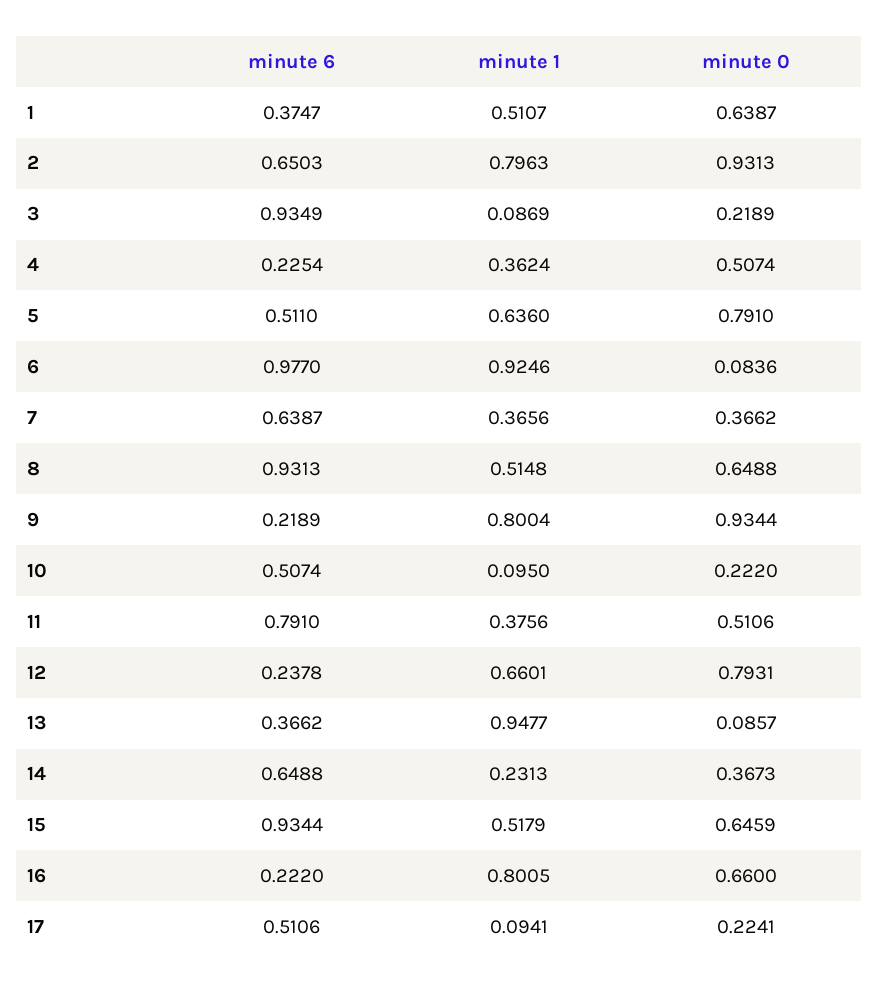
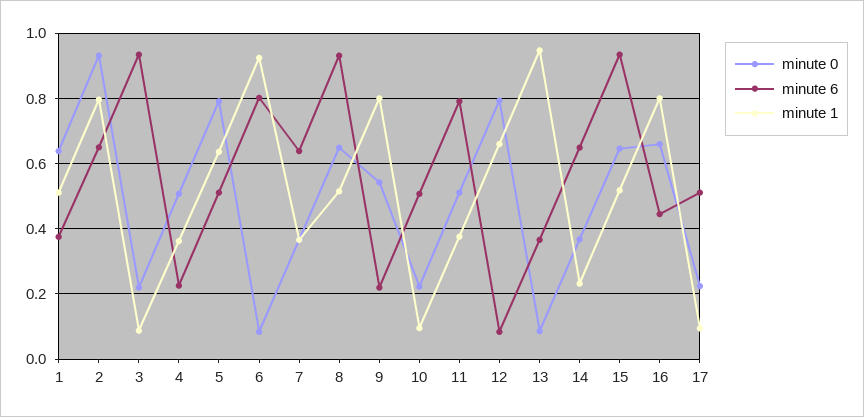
  {
    "minute 6": {
      "1": 0.3747,
      "2": 0.6503,
      "3": 0.9349,
      "4": 0.2254,
      "5": 0.511,
-     "6": 0.977,
+     "6": 0.8,
      "7": 0.6387,
      "8": 0.9313,
      "9": 0.2189,
      "10": 0.5074,
      "11": 0.791,
-     "12": 0.2378,
+     "12": 0.08,
      "13": 0.3662,
      "14": 0.6488,
      "15": 0.9344,
-     "16": 0.222,
+     "16": 0.44,
      "17": 0.5106
    },
    "minute 1": {
      "1": 0.5107,
      "2": 0.7963,
      "3": 0.0869,
      "4": 0.3624,
      "5": 0.636,
      "6": 0.9246,
      "7": 0.3656,
      "8": 0.5148,
      "9": 0.8004,
      "10": 0.095,
      "11": 0.3756,
      "12": 0.6601,
      "13": 0.9477,
      "14": 0.2313,
      "15": 0.5179,
      "16": 0.8005,
      "17": 0.0941
    },
    "minute 0": {
      "1": 0.6387,
      "2": 0.9313,
      "3": 0.2189,
      "4": 0.5074,
      "5": 0.791,
      "6": 0.0836,
      "7": 0.3662,
      "8": 0.6488,
-     "9": 0.9344,
+     "9": 0.54,
      "10": 0.222,
      "11": 0.5106,
      "12": 0.7931,
      "13": 0.0857,
      "14": 0.3673,
      "15": 0.6459,
      "16": 0.66,
      "17": 0.2241
    }
  }

